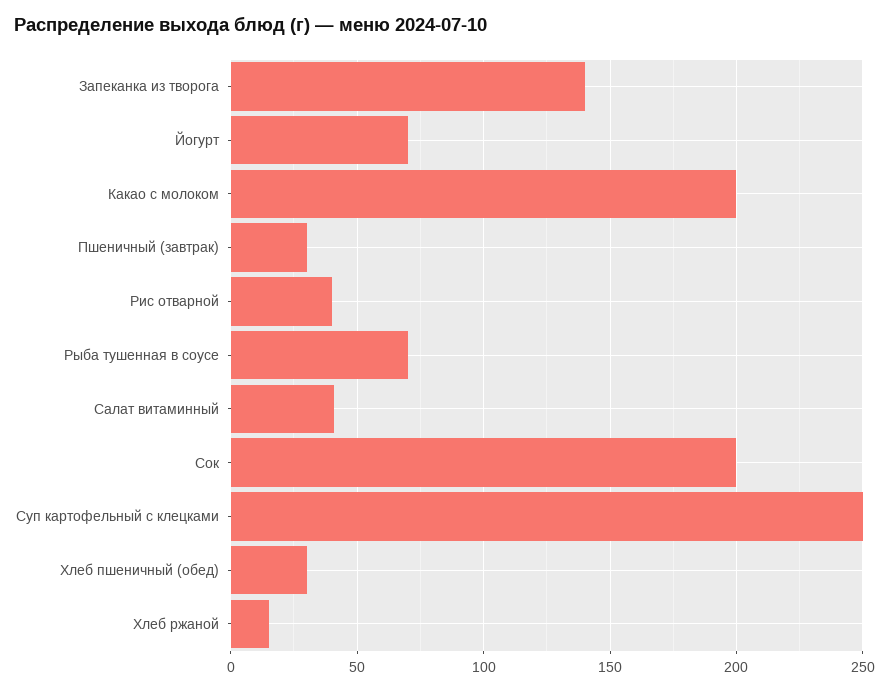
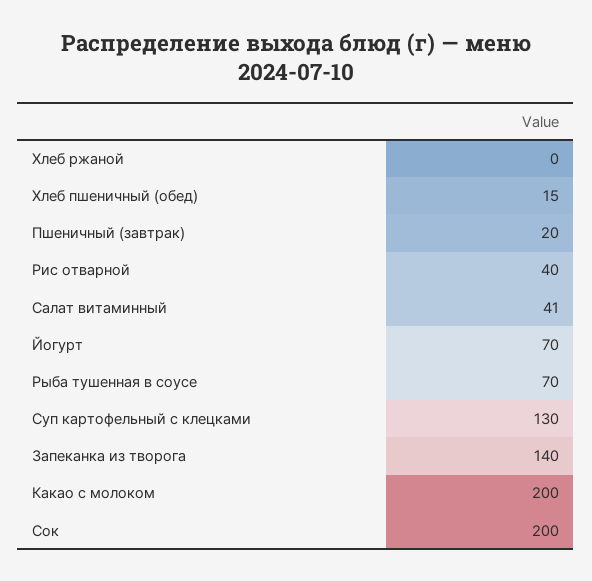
  {
    "Запеканка из творога": 140,
    "Йогурт": 70,
    "Какао с молоком": 200,
-   "Пшеничный (завтрак)": 30,
+   "Пшеничный (завтрак)": 20,
    "Рис отварной": 40,
    "Рыба тушенная в соусе": 70,
    "Салат витаминный": 41,
    "Сок": 200,
-   "Суп картофельный с клецками": 250,
+   "Суп картофельный с клецками": 130,
-   "Хлеб пшеничный (обед)": 30,
+   "Хлеб пшеничный (обед)": 15,
-   "Хлеб ржаной": 15
+   "Хлеб ржаной": 0
  }

